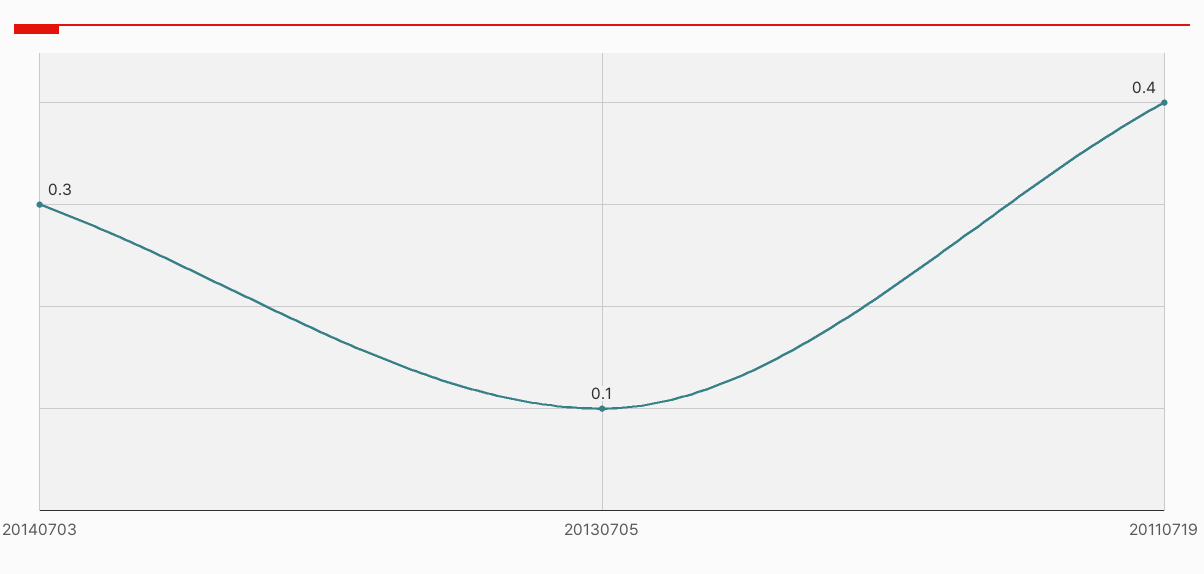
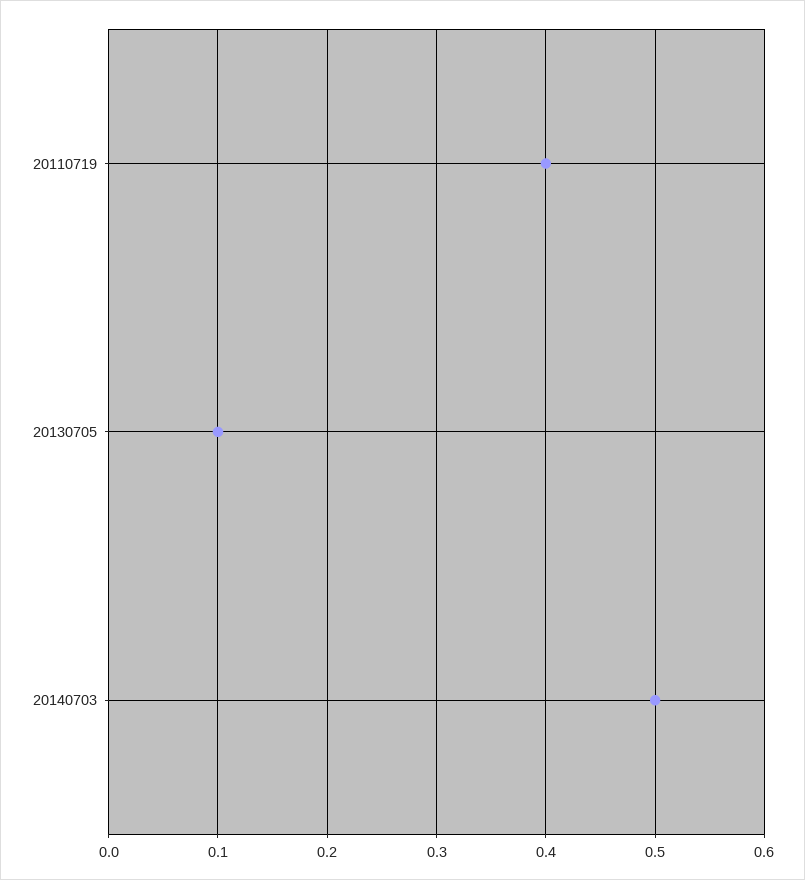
  {
-   "20140703": 0.3,
+   "20140703": 0.5,
    "20130705": 0.1,
    "20110719": 0.4
  }

